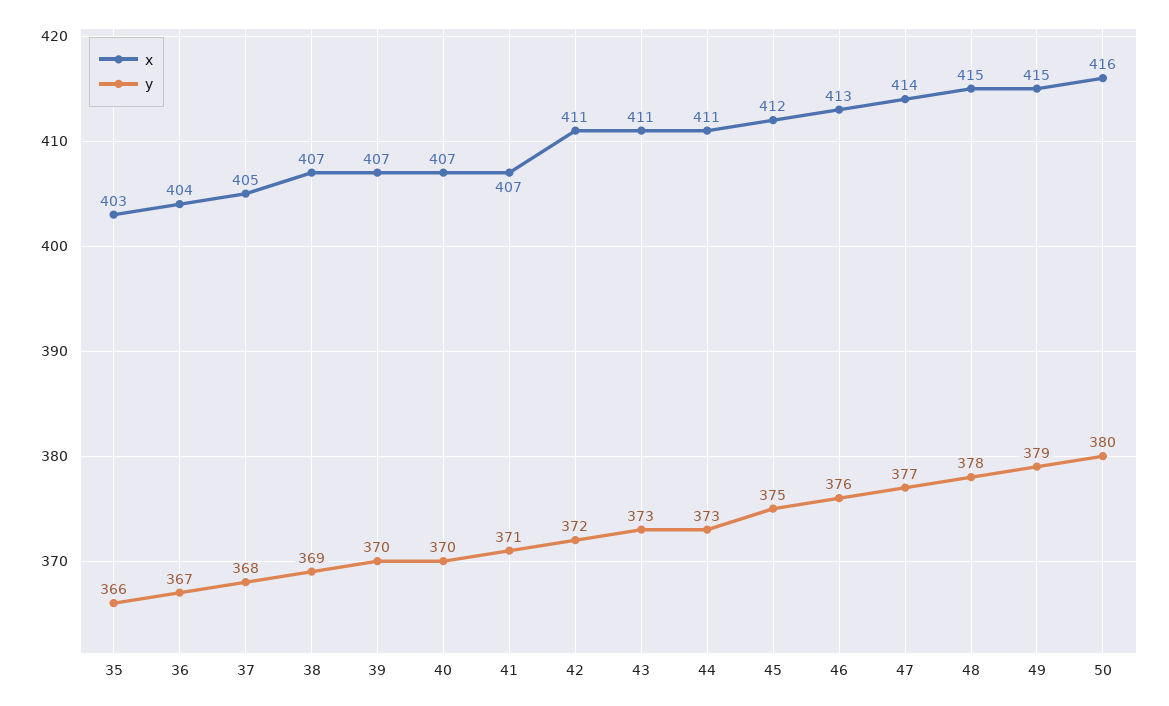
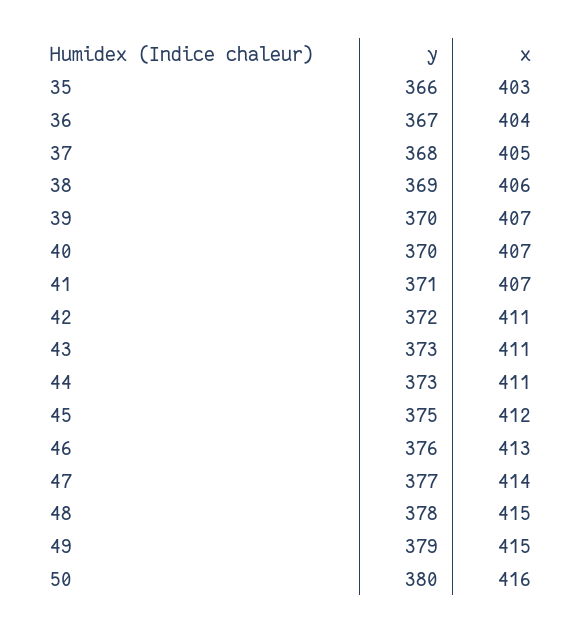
  {
    "x": {
      "35": 403,
      "36": 404,
      "37": 405,
-     "38": 407,
+     "38": 406,
      "39": 407,
      "40": 407,
      "41": 407,
      "42": 411,
      "43": 411,
      "44": 411,
      "45": 412,
      "46": 413,
      "47": 414,
      "48": 415,
      "49": 415,
      "50": 416
    },
    "y": {
      "35": 366,
      "36": 367,
      "37": 368,
      "38": 369,
      "39": 370,
      "40": 370,
      "41": 371,
      "42": 372,
      "43": 373,
      "44": 373,
      "45": 375,
      "46": 376,
      "47": 377,
      "48": 378,
      "49": 379,
      "50": 380
    }
  }

